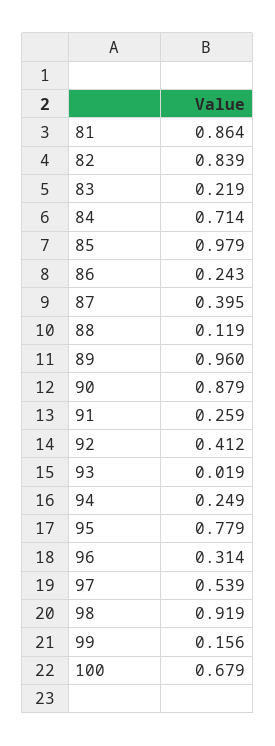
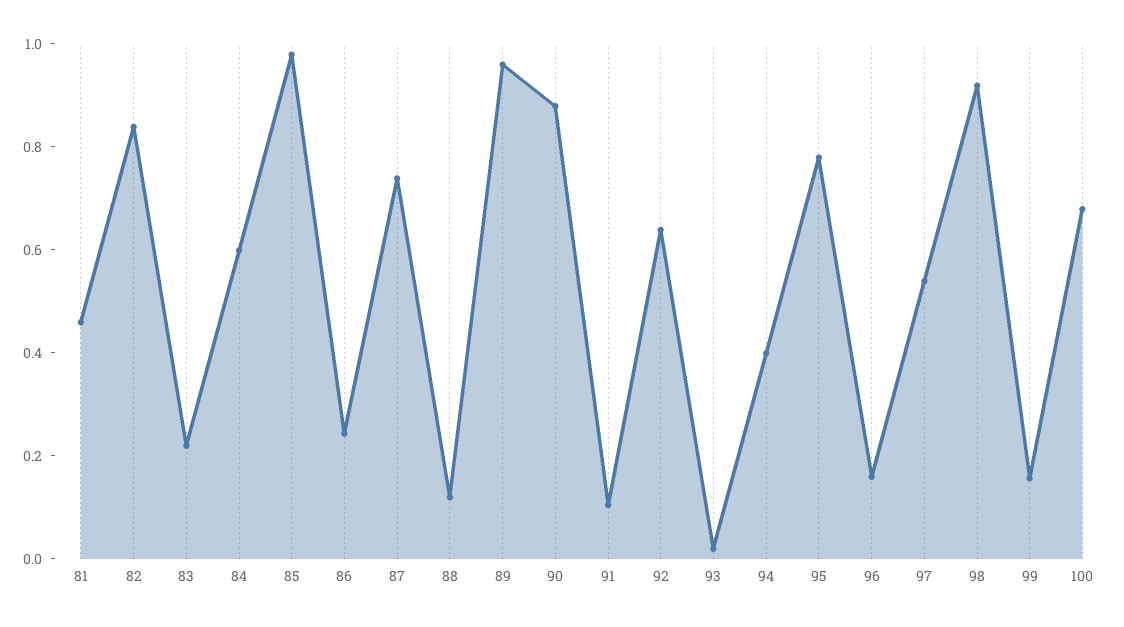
  {
-   "81": 0.864,
+   "81": 0.45,
    "82": 0.839,
    "83": 0.219,
-   "84": 0.714,
+   "84": 0.6,
    "85": 0.979,
    "86": 0.243,
-   "87": 0.395,
+   "87": 0.75,
    "88": 0.119,
    "89": 0.96,
    "90": 0.879,
-   "91": 0.259,
+   "91": 0.1,
-   "92": 0.412,
+   "92": 0.65,
    "93": 0.019,
-   "94": 0.249,
+   "94": 0.4,
    "95": 0.779,
-   "96": 0.314,
+   "96": 0.15,
    "97": 0.539,
    "98": 0.919,
    "99": 0.156,
    "100": 0.679
  }

